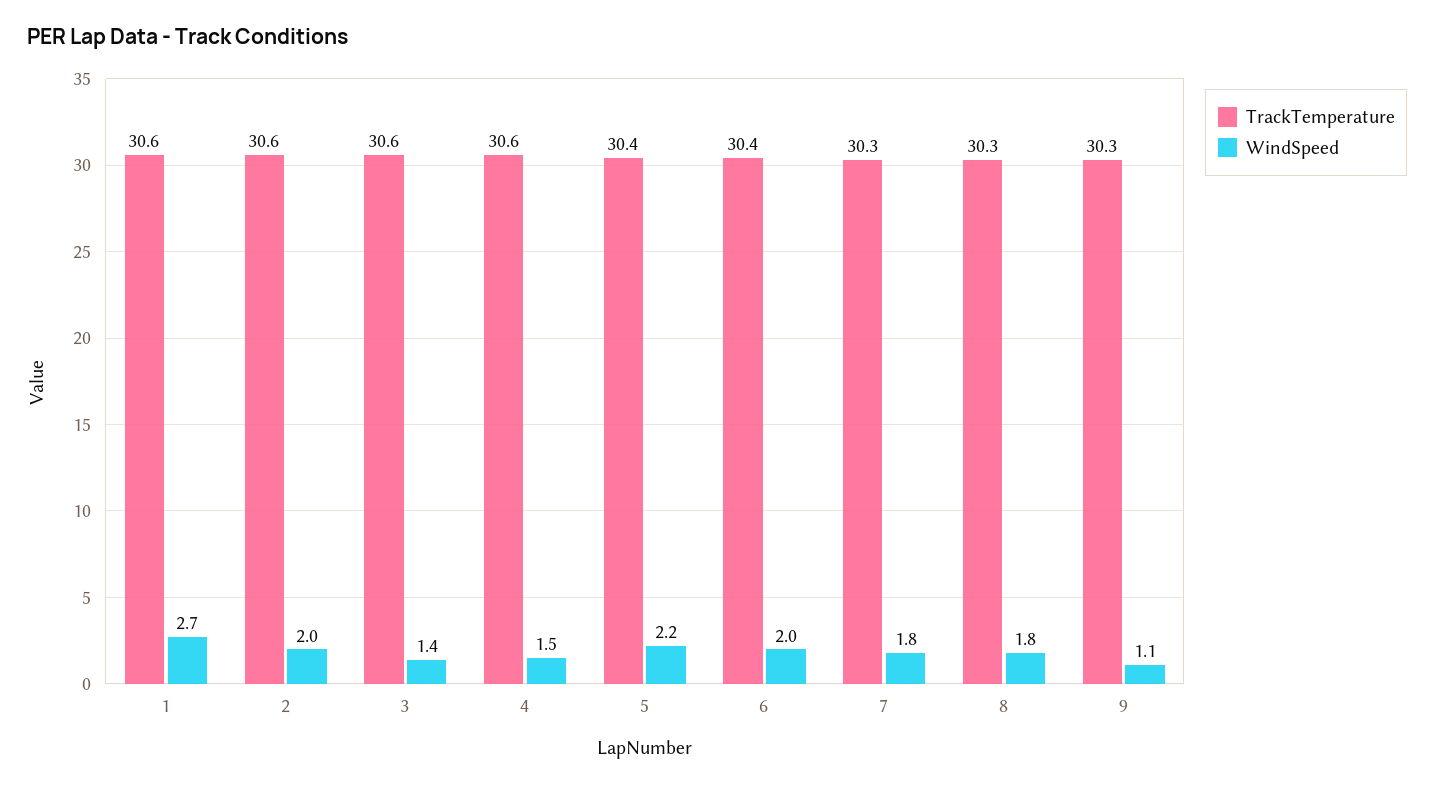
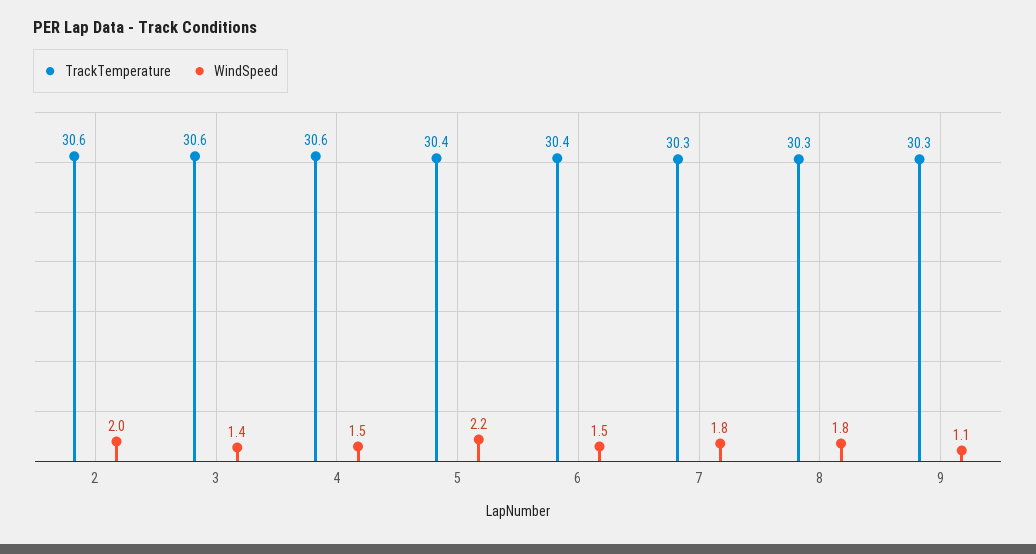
  {
    "TrackTemperature": {
-     "1": 30.6,
      "2": 30.6,
      "3": 30.6,
      "4": 30.6,
      "5": 30.4,
      "6": 30.4,
      "7": 30.3,
      "8": 30.3,
      "9": 30.3
    },
    "WindSpeed": {
-     "1": 2.7,
      "2": 2,
      "3": 1.4,
      "4": 1.5,
      "5": 2.2,
-     "6": 2,
+     "6": 1.5,
      "7": 1.8,
      "8": 1.8,
      "9": 1.1
    }
  }

